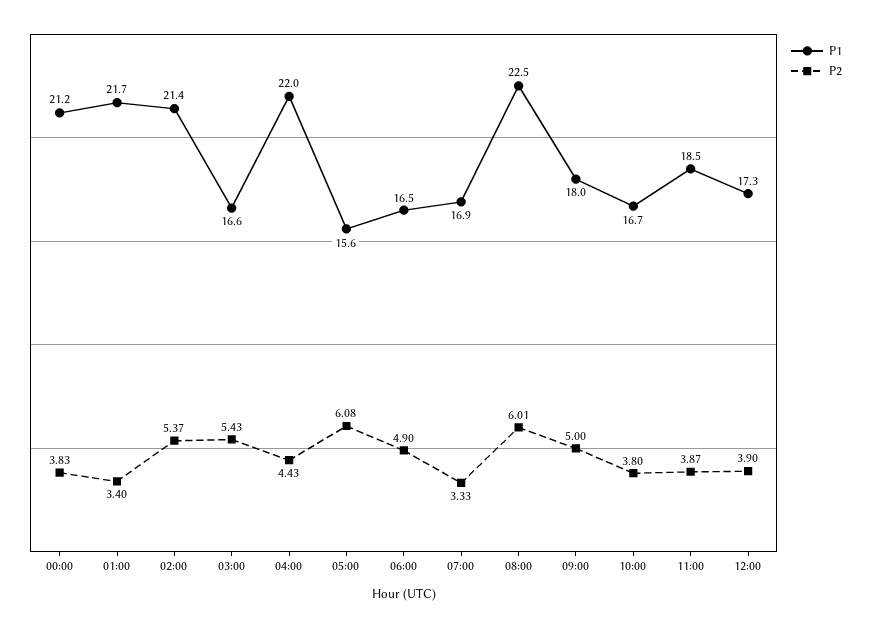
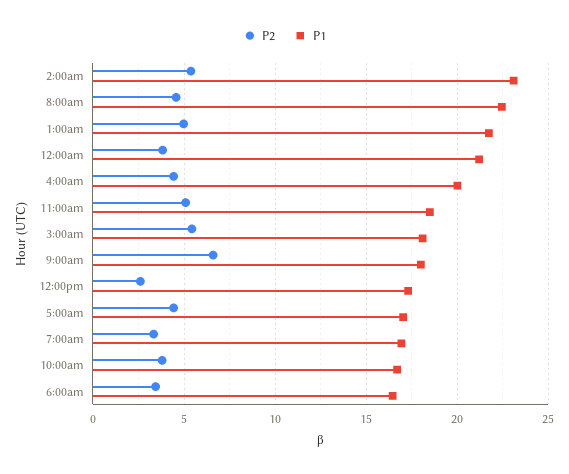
  {
    "P1": {
      "00:00": 21.2,
      "01:00": 21.7,
-     "02:00": 21.4,
+     "02:00": 23,
-     "03:00": 16.6,
+     "03:00": 18,
-     "04:00": 22,
+     "04:00": 20,
-     "05:00": 15.6,
+     "05:00": 17,
      "06:00": 16.5,
      "07:00": 16.9,
      "08:00": 22.5,
      "09:00": 18,
      "10:00": 16.7,
      "11:00": 18.5,
      "12:00": 17.3
    },
    "P2": {
      "00:00": 3.83,
-     "01:00": 3.4,
+     "01:00": 5,
      "02:00": 5.37,
      "03:00": 5.43,
      "04:00": 4.43,
-     "05:00": 6.08,
+     "05:00": 4.5,
-     "06:00": 4.9,
+     "06:00": 3.5,
      "07:00": 3.33,
-     "08:00": 6.01,
+     "08:00": 4.5,
-     "09:00": 5,
+     "09:00": 6.5,
      "10:00": 3.8,
-     "11:00": 3.87,
+     "11:00": 5,
-     "12:00": 3.9
+     "12:00": 2.5
    }
  }

